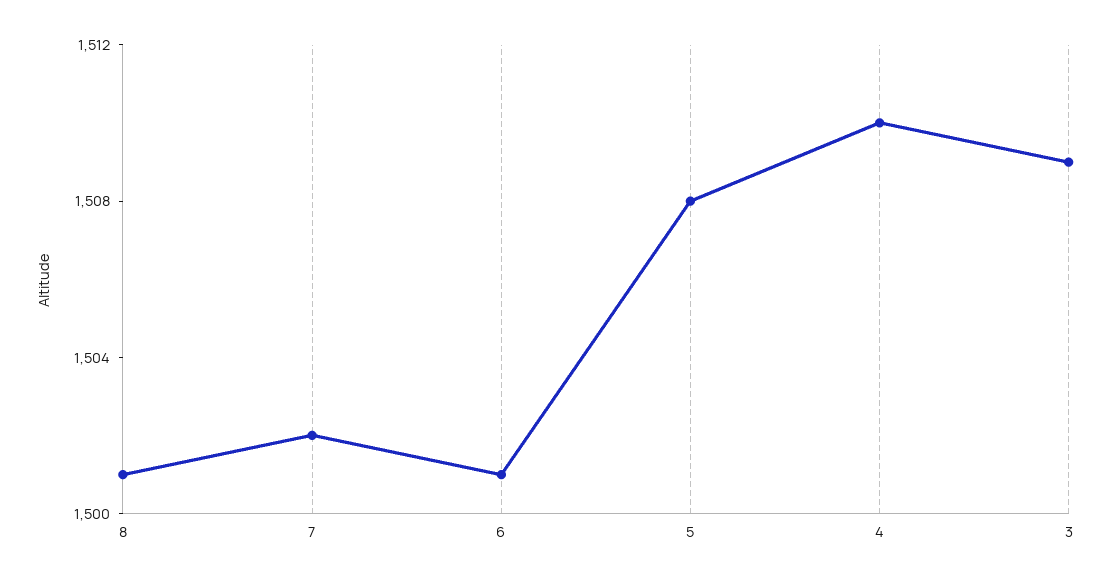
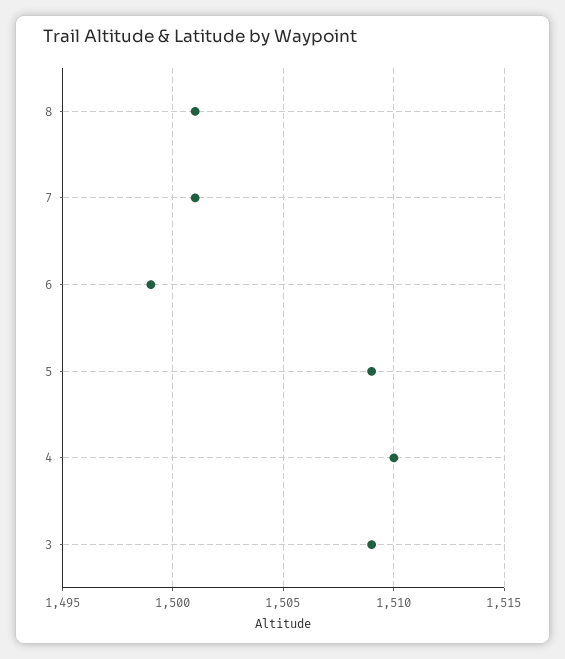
  {
    "8": 1501,
-   "7": 1502,
+   "7": 1501,
-   "6": 1501,
+   "6": 1499,
-   "5": 1508,
+   "5": 1509,
    "4": 1510,
    "3": 1509
  }

